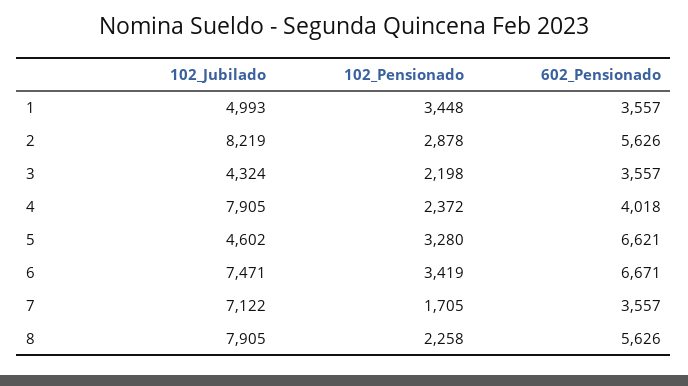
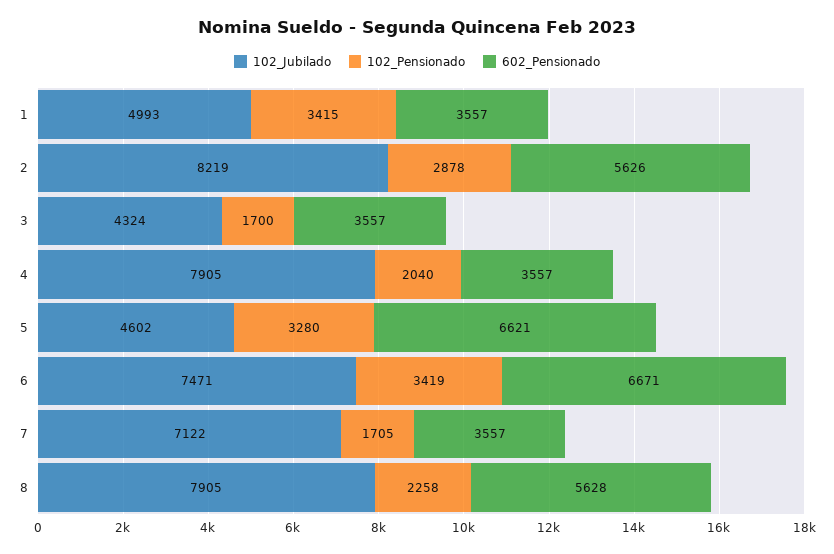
  {
    "102_Jubilado": {
      "1": 4993,
      "2": 8219,
      "3": 4324,
      "4": 7905,
      "5": 4602,
      "6": 7471,
      "7": 7122,
      "8": 7905
    },
    "102_Pensionado": {
-     "1": 3448,
+     "1": 3415,
      "2": 2878,
-     "3": 2198,
+     "3": 1700,
-     "4": 2372,
+     "4": 2040,
      "5": 3280,
      "6": 3419,
      "7": 1705,
      "8": 2258
    },
    "602_Pensionado": {
      "1": 3557,
      "2": 5626,
      "3": 3557,
-     "4": 4018,
+     "4": 3557,
      "5": 6621,
      "6": 6671,
      "7": 3557,
-     "8": 5626
+     "8": 5628
    }
  }

